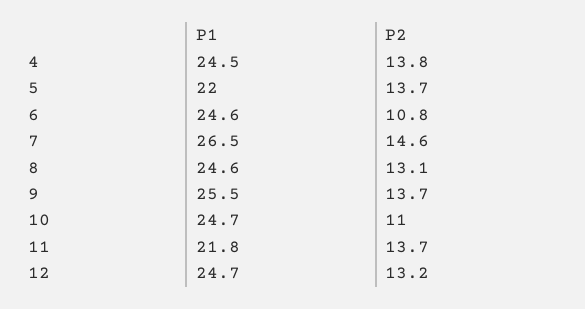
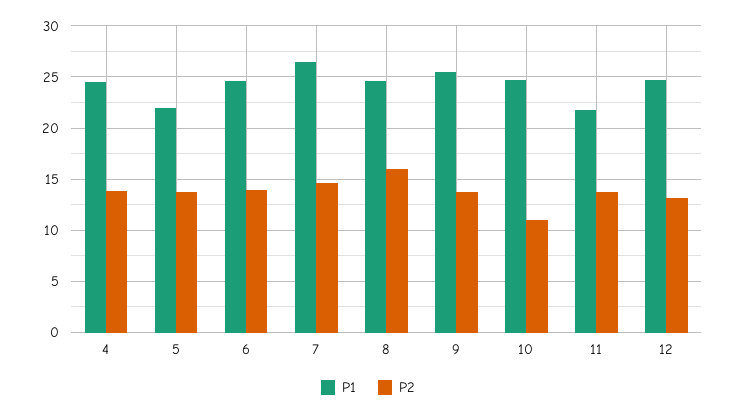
  {
    "P1": {
      "4": 24.5,
      "5": 22,
      "6": 24.6,
      "7": 26.5,
      "8": 24.6,
      "9": 25.5,
      "10": 24.7,
      "11": 21.8,
      "12": 24.7
    },
    "P2": {
      "4": 13.8,
      "5": 13.7,
-     "6": 10.8,
+     "6": 14,
      "7": 14.6,
-     "8": 13.1,
+     "8": 16,
      "9": 13.7,
      "10": 11,
      "11": 13.7,
      "12": 13.2
    }
  }

